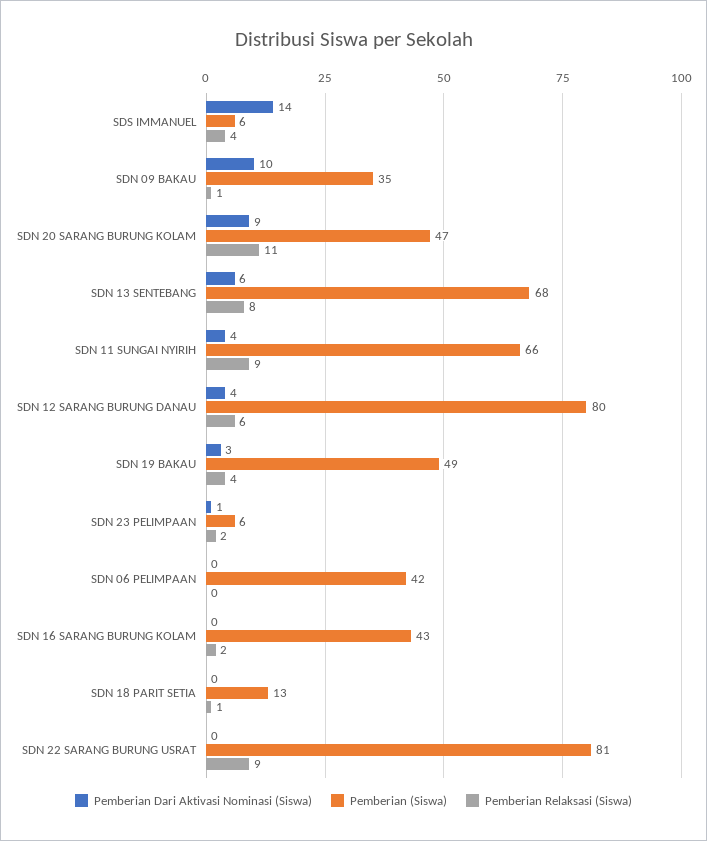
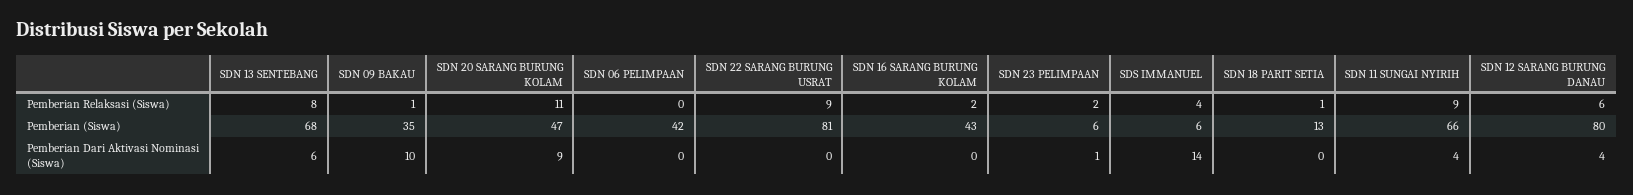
  {
    "Pemberian Dari Aktivasi Nominasi (Siswa)": {
      "SDS IMMANUEL": 14,
      "SDN 09 BAKAU": 10,
      "SDN 20 SARANG BURUNG KOLAM": 9,
      "SDN 13 SENTEBANG": 6,
      "SDN 11 SUNGAI NYIRIH": 4,
      "SDN 12 SARANG BURUNG DANAU": 4,
-     "SDN 19 BAKAU": 3,
      "SDN 23 PELIMPAAN": 1,
      "SDN 06 PELIMPAAN": 0,
      "SDN 16 SARANG BURUNG KOLAM": 0,
      "SDN 18 PARIT SETIA": 0,
      "SDN 22 SARANG BURUNG USRAT": 0
    },
    "Pemberian (Siswa)": {
      "SDS IMMANUEL": 6,
      "SDN 09 BAKAU": 35,
      "SDN 20 SARANG BURUNG KOLAM": 47,
      "SDN 13 SENTEBANG": 68,
      "SDN 11 SUNGAI NYIRIH": 66,
      "SDN 12 SARANG BURUNG DANAU": 80,
-     "SDN 19 BAKAU": 49,
      "SDN 23 PELIMPAAN": 6,
      "SDN 06 PELIMPAAN": 42,
      "SDN 16 SARANG BURUNG KOLAM": 43,
      "SDN 18 PARIT SETIA": 13,
      "SDN 22 SARANG BURUNG USRAT": 81
    },
    "Pemberian Relaksasi (Siswa)": {
      "SDS IMMANUEL": 4,
      "SDN 09 BAKAU": 1,
      "SDN 20 SARANG BURUNG KOLAM": 11,
      "SDN 13 SENTEBANG": 8,
      "SDN 11 SUNGAI NYIRIH": 9,
      "SDN 12 SARANG BURUNG DANAU": 6,
-     "SDN 19 BAKAU": 4,
      "SDN 23 PELIMPAAN": 2,
      "SDN 06 PELIMPAAN": 0,
      "SDN 16 SARANG BURUNG KOLAM": 2,
      "SDN 18 PARIT SETIA": 1,
      "SDN 22 SARANG BURUNG USRAT": 9
    }
  }

